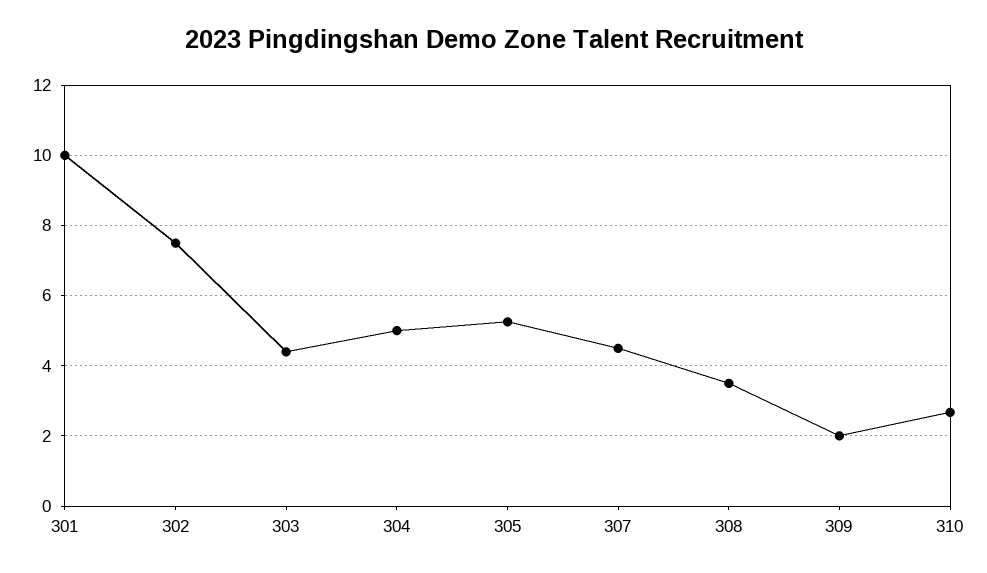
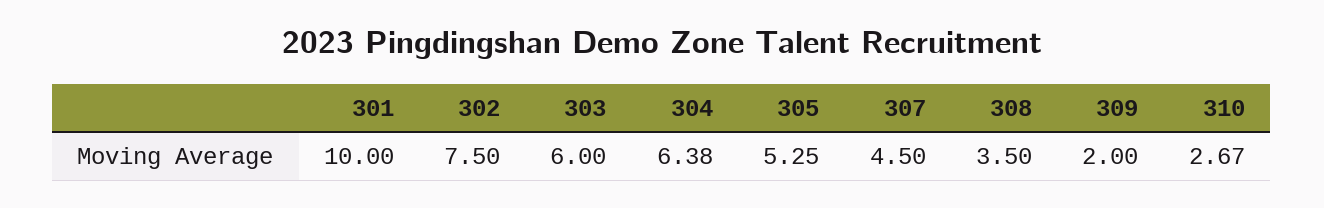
  {
    "301": 10,
    "302": 7.5,
-   "303": 4.4,
+   "303": 6,
-   "304": 5,
+   "304": 6.38,
    "305": 5.25,
    "307": 4.5,
    "308": 3.5,
    "309": 2,
    "310": 2.67
  }

